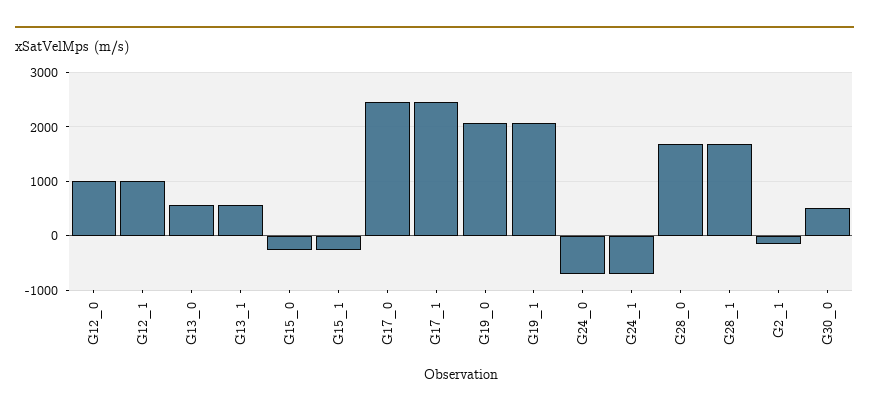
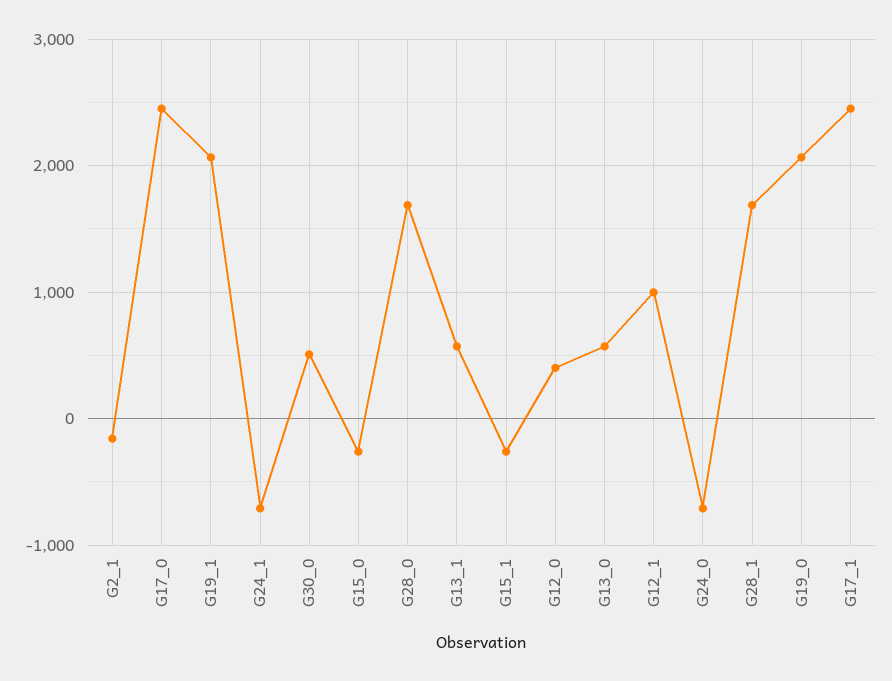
  {
-   "G12_0": 1000,
+   "G12_0": 400,
    "G12_1": 1000,
    "G13_0": 600,
    "G13_1": 600,
    "G15_0": -300,
    "G15_1": -300,
    "G17_0": 2400,
    "G17_1": 2400,
    "G19_0": 2100,
    "G19_1": 2100,
    "G24_0": -700,
    "G24_1": -700,
    "G28_0": 1700,
    "G28_1": 1700,
    "G2_1": -200,
    "G30_0": 500
  }

